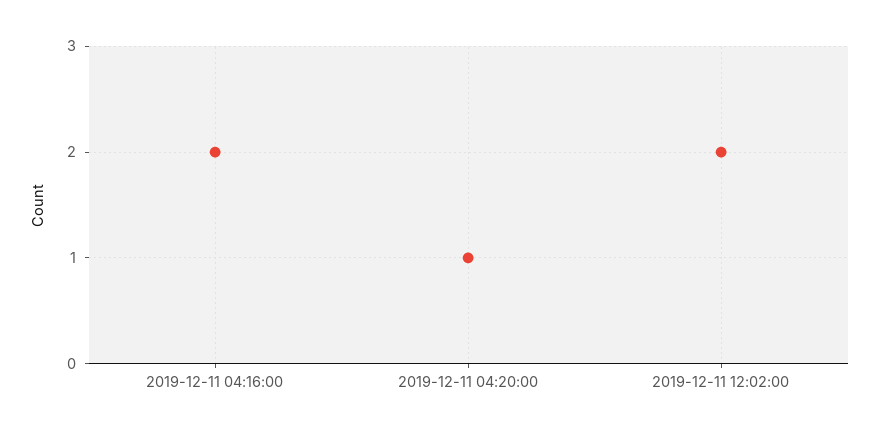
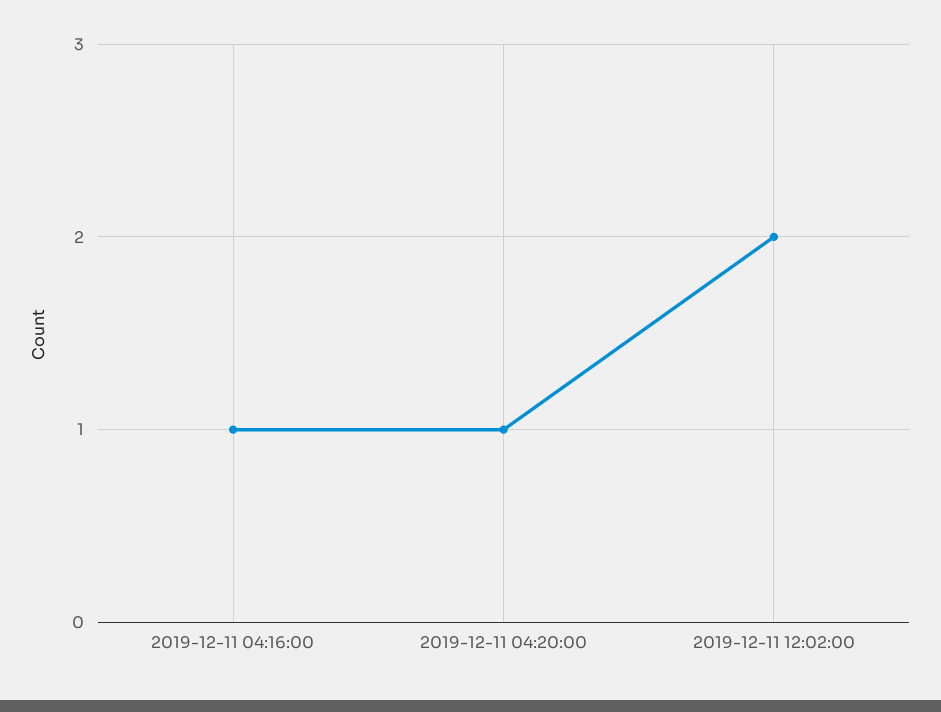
  {
-   "2019-12-11 04:16:00": 2,
+   "2019-12-11 04:16:00": 1,
    "2019-12-11 04:20:00": 1,
    "2019-12-11 12:02:00": 2
  }

